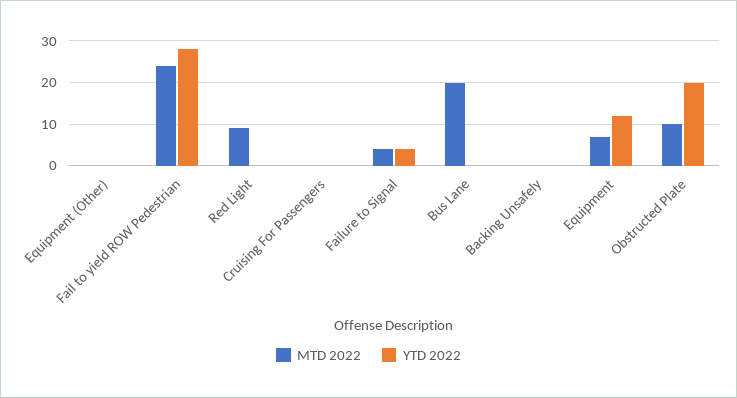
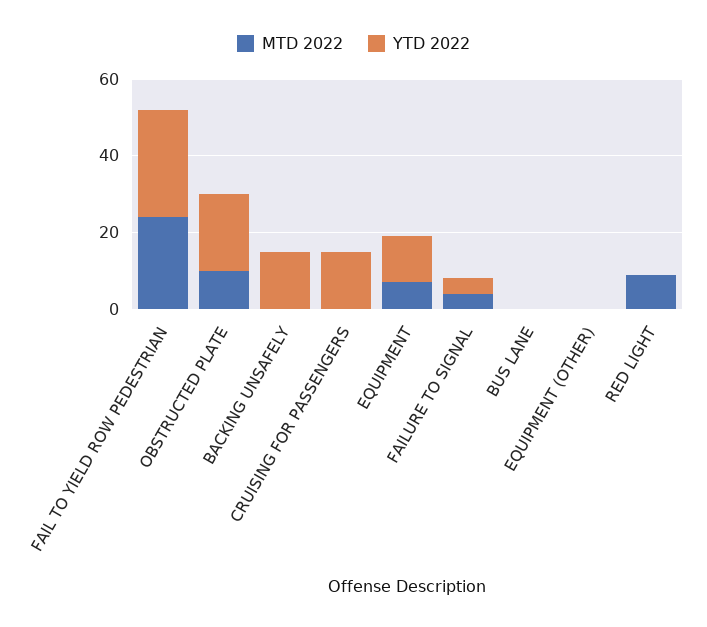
  {
    "MTD 2022": {
      "Equipment (Other)": 0,
      "Fail to yield ROW Pedestrian": 25,
      "Red Light": 10,
      "Cruising For Passengers": 0,
      "Failure to Signal": 5,
-     "Bus Lane": 20,
+     "Bus Lane": 0,
      "Backing Unsafely": 0,
      "Equipment": 5,
      "Obstructed Plate": 10
    },
    "YTD 2022": {
      "Equipment (Other)": 0,
      "Fail to yield ROW Pedestrian": 30,
      "Red Light": 0,
-     "Cruising For Passengers": 0,
+     "Cruising For Passengers": 15,
      "Failure to Signal": 5,
      "Bus Lane": 0,
-     "Backing Unsafely": 0,
+     "Backing Unsafely": 15,
      "Equipment": 10,
      "Obstructed Plate": 20
    }
  }

